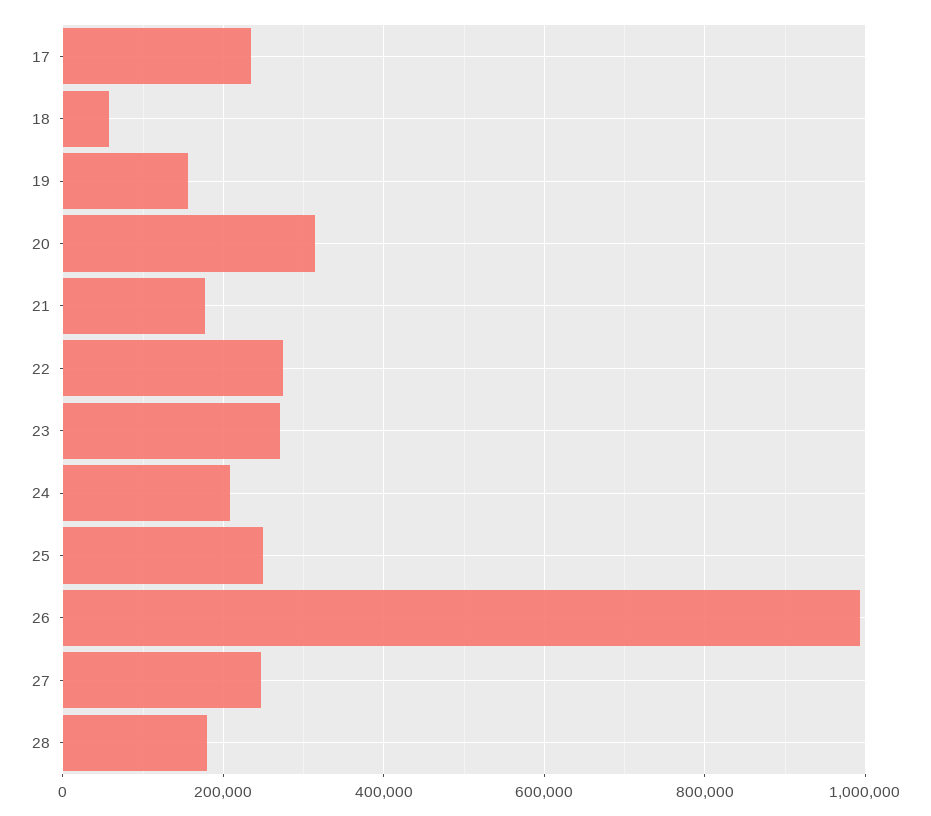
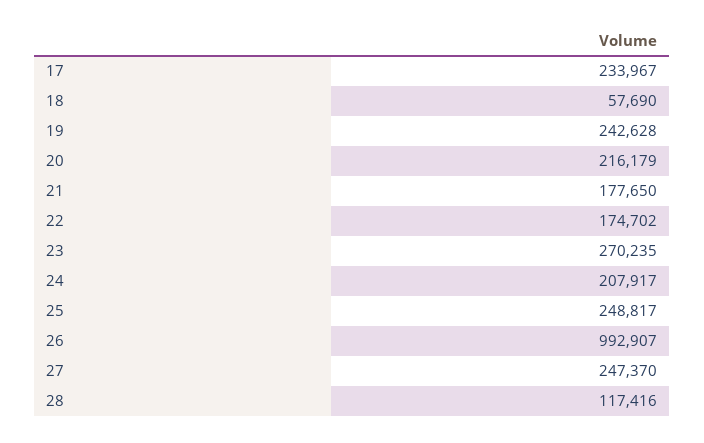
  {
    "17": 233967,
    "18": 57690,
-   "19": 160000,
+   "19": 242628,
-   "20": 320000,
+   "20": 216179,
    "21": 177650,
-   "22": 280000,
+   "22": 174702,
    "23": 270235,
    "24": 207917,
    "25": 248817,
    "26": 992907,
    "27": 247370,
-   "28": 180000
+   "28": 117416
  }

